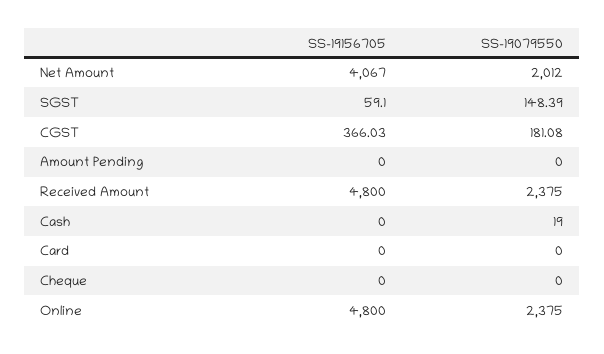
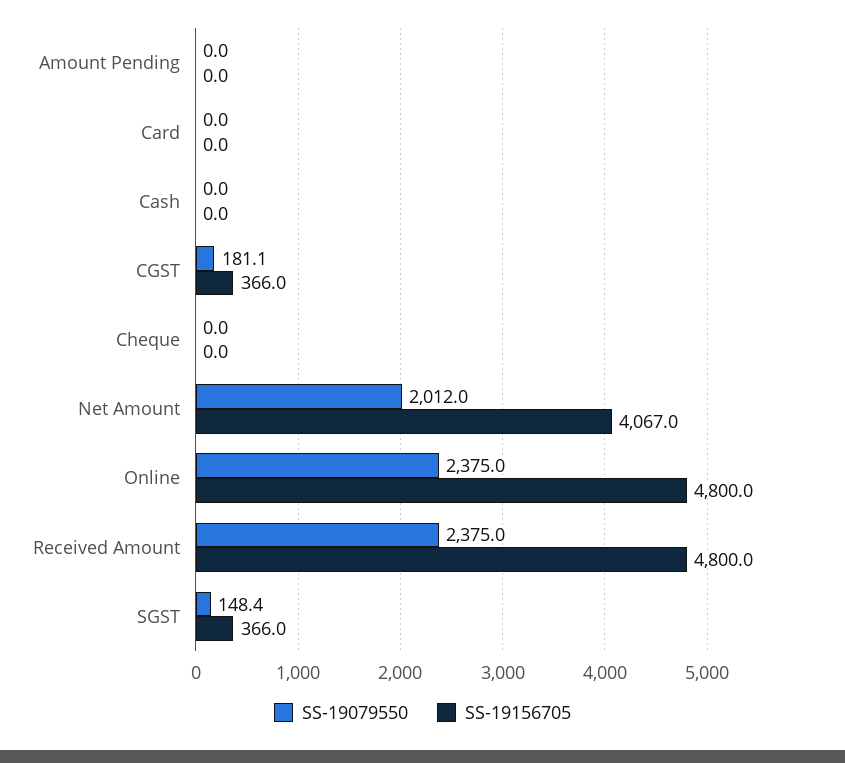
  {
    "SS-19156705": {
      "Net Amount": 4067,
-     "SGST": 59.1,
+     "SGST": 366,
      "CGST": 366.03,
      "Amount Pending": 0,
      "Received Amount": 4800,
      "Cash": 0,
      "Card": 0,
      "Cheque": 0,
      "Online": 4800
    },
    "SS-19079550": {
      "Net Amount": 2012,
      "SGST": 148.39,
      "CGST": 181.08,
      "Amount Pending": 0,
      "Received Amount": 2375,
-     "Cash": 19,
+     "Cash": 0,
      "Card": 0,
      "Cheque": 0,
      "Online": 2375
    }
  }

